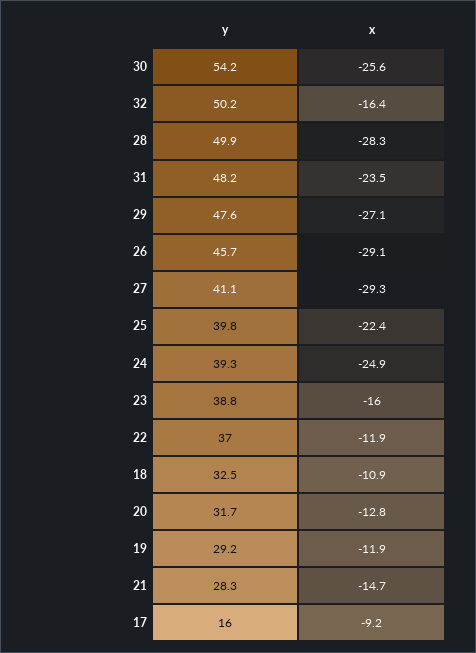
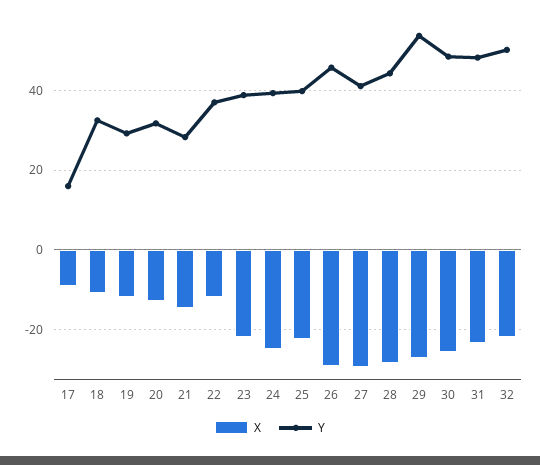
  {
    "y": {
-     "30": 54.2,
+     "30": 48,
      "32": 50.2,
-     "28": 49.9,
+     "28": 44,
      "31": 48.2,
-     "29": 47.6,
+     "29": 54,
      "26": 45.7,
      "27": 41.1,
      "25": 39.8,
      "24": 39.3,
      "23": 38.8,
      "22": 37,
      "18": 32.5,
      "20": 31.7,
      "19": 29.2,
      "21": 28.3,
      "17": 16
    },
    "x": {
      "30": -25.6,
-     "32": -16.4,
+     "32": -22,
      "28": -28.3,
      "31": -23.5,
      "29": -27.1,
      "26": -29.1,
      "27": -29.3,
      "25": -22.4,
      "24": -24.9,
-     "23": -16,
+     "23": -22,
      "22": -11.9,
      "18": -10.9,
      "20": -12.8,
      "19": -11.9,
      "21": -14.7,
      "17": -9.2
    }
  }

